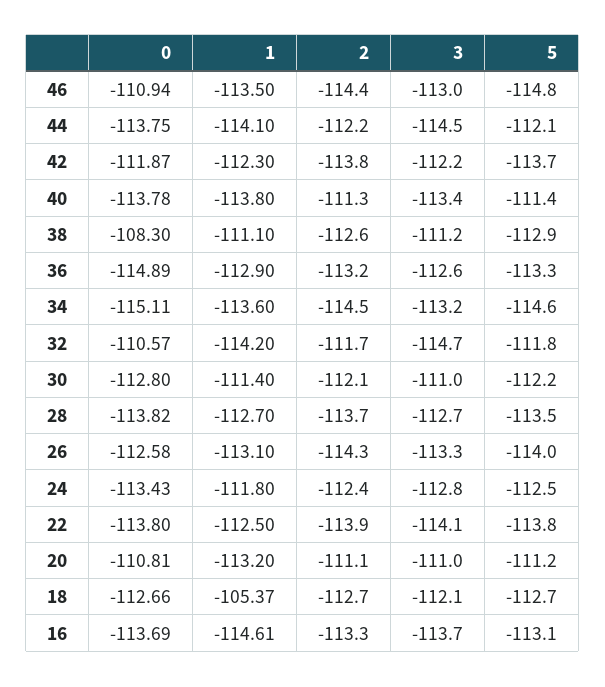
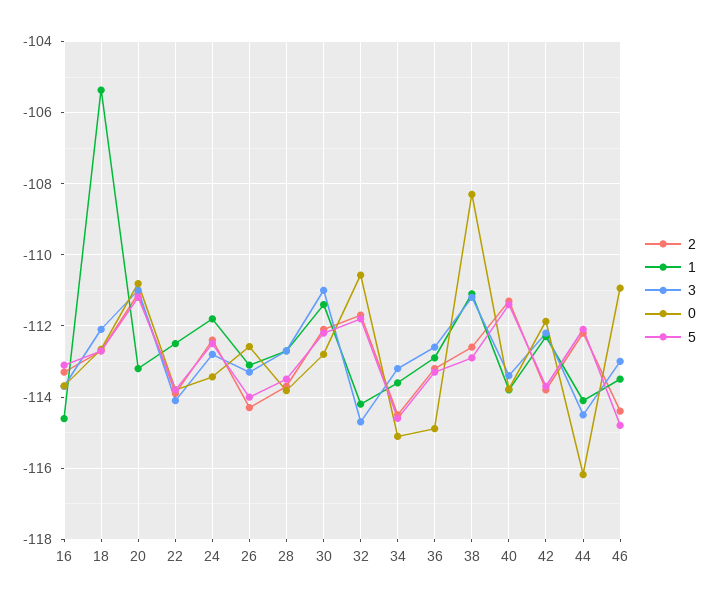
  {
    "0": {
      "46": -110.94,
-     "44": -113.75,
+     "44": -116.2,
      "42": -111.87,
      "40": -113.78,
      "38": -108.3,
      "36": -114.89,
      "34": -115.11,
      "32": -110.57,
      "30": -112.8,
      "28": -113.82,
      "26": -112.58,
      "24": -113.43,
      "22": -113.8,
      "20": -110.81,
      "18": -112.66,
      "16": -113.69
    },
    "1": {
      "46": -113.5,
      "44": -114.1,
      "42": -112.3,
      "40": -113.8,
      "38": -111.1,
      "36": -112.9,
      "34": -113.6,
      "32": -114.2,
      "30": -111.4,
      "28": -112.7,
      "26": -113.1,
      "24": -111.8,
      "22": -112.5,
      "20": -113.2,
      "18": -105.37,
      "16": -114.61
    },
    "2": {
      "46": -114.4,
      "44": -112.2,
      "42": -113.8,
      "40": -111.3,
      "38": -112.6,
      "36": -113.2,
      "34": -114.5,
      "32": -111.7,
      "30": -112.1,
      "28": -113.7,
      "26": -114.3,
      "24": -112.4,
      "22": -113.9,
      "20": -111.1,
      "18": -112.7,
      "16": -113.3
    },
    "3": {
      "46": -113,
      "44": -114.5,
      "42": -112.2,
      "40": -113.4,
      "38": -111.2,
      "36": -112.6,
      "34": -113.2,
      "32": -114.7,
      "30": -111,
      "28": -112.7,
      "26": -113.3,
      "24": -112.8,
      "22": -114.1,
      "20": -111,
      "18": -112.1,
      "16": -113.7
    },
    "5": {
      "46": -114.8,
      "44": -112.1,
      "42": -113.7,
      "40": -111.4,
      "38": -112.9,
      "36": -113.3,
      "34": -114.6,
      "32": -111.8,
      "30": -112.2,
      "28": -113.5,
      "26": -114,
      "24": -112.5,
      "22": -113.8,
      "20": -111.2,
      "18": -112.7,
      "16": -113.1
    }
  }

